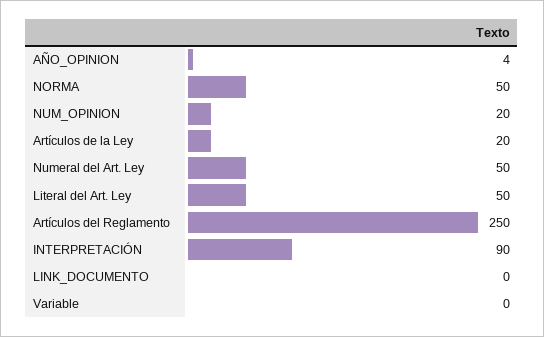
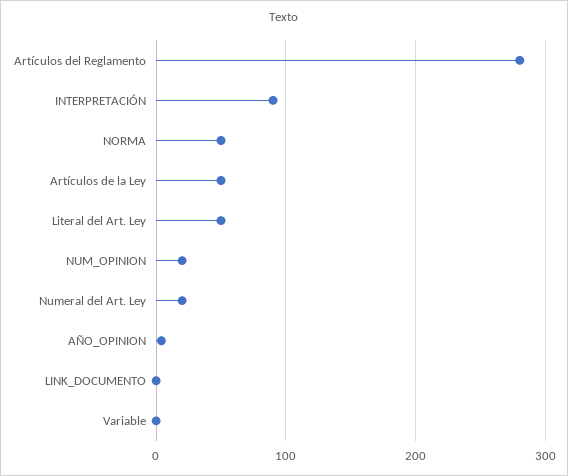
  {
    "AÑO_OPINION": 4,
    "NORMA": 50,
    "NUM_OPINION": 20,
-   "Artículos de la Ley": 20,
+   "Artículos de la Ley": 50,
-   "Numeral del Art. Ley": 50,
+   "Numeral del Art. Ley": 20,
    "Literal del Art. Ley": 50,
-   "Artículos del Reglamento": 250,
+   "Artículos del Reglamento": 280,
    "INTERPRETACIÓN": 90,
    "LINK_DOCUMENTO": 0,
    "Variable": 0
  }

